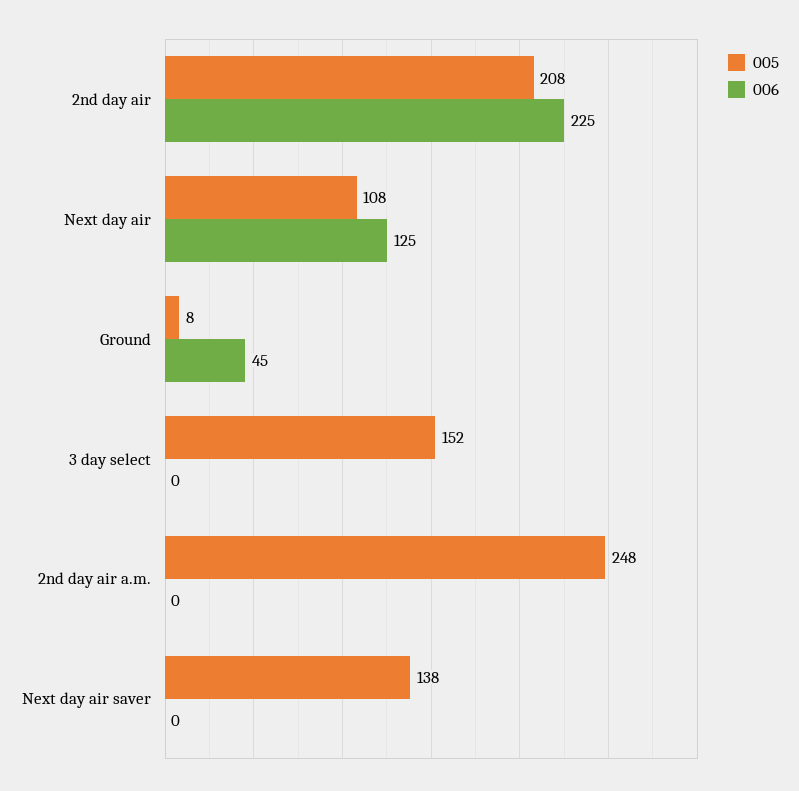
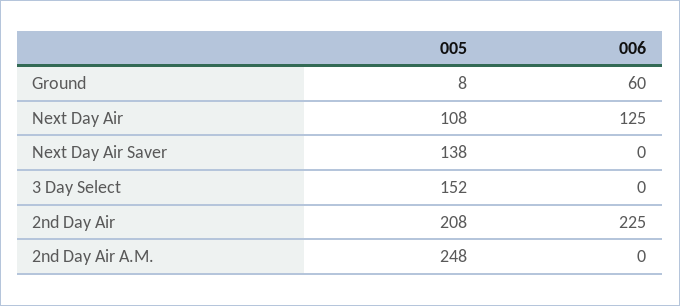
  {
    "005": {
      "2nd day air": 208,
      "Next day air": 108,
      "Ground": 8,
      "3 day select": 152,
      "2nd day air a.m.": 248,
      "Next day air saver": 138
    },
    "006": {
      "2nd day air": 225,
      "Next day air": 125,
-     "Ground": 45,
+     "Ground": 60,
      "3 day select": 0,
      "2nd day air a.m.": 0,
      "Next day air saver": 0
    }
  }

